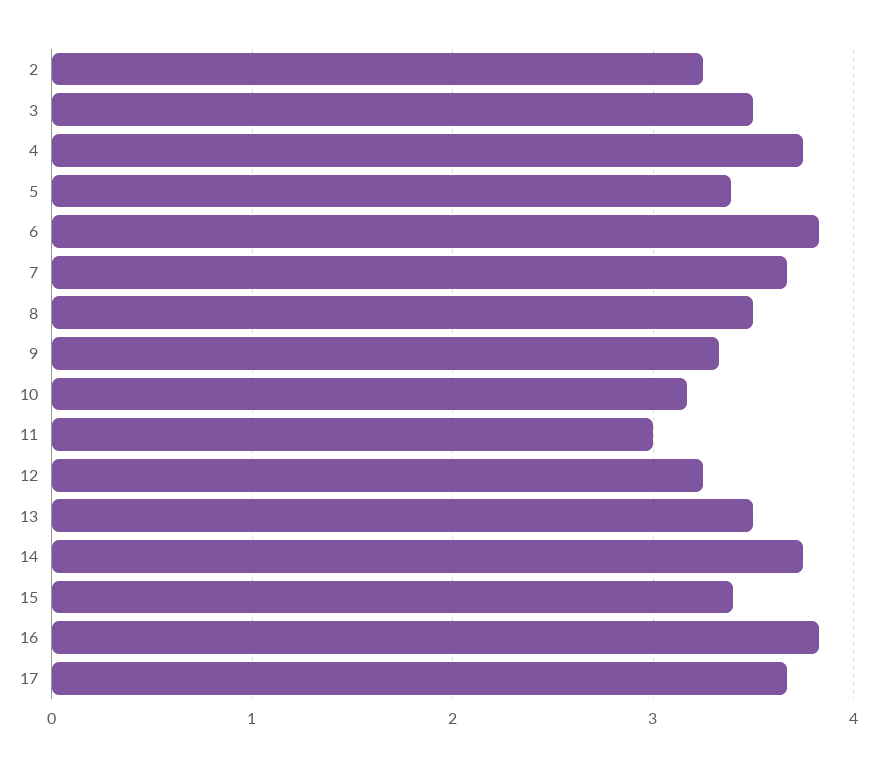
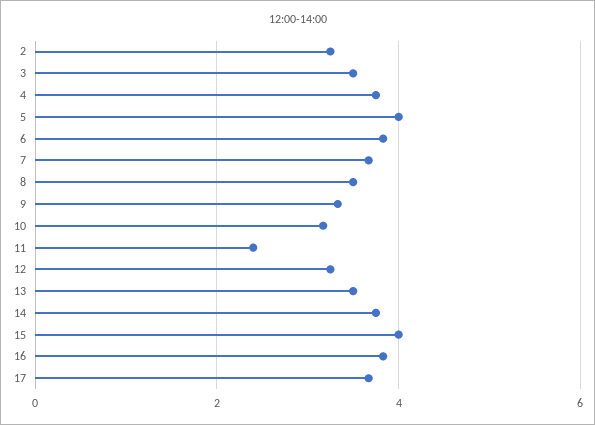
  {
    "2": 3.3,
    "3": 3.5,
    "4": 3.8,
-   "5": 3.4,
+   "5": 4,
    "6": 3.8,
    "7": 3.7,
    "8": 3.5,
    "9": 3.3,
    "10": 3.2,
-   "11": 3,
+   "11": 2.4,
    "12": 3.3,
    "13": 3.5,
    "14": 3.8,
-   "15": 3.4,
+   "15": 4,
    "16": 3.8,
    "17": 3.7
  }

